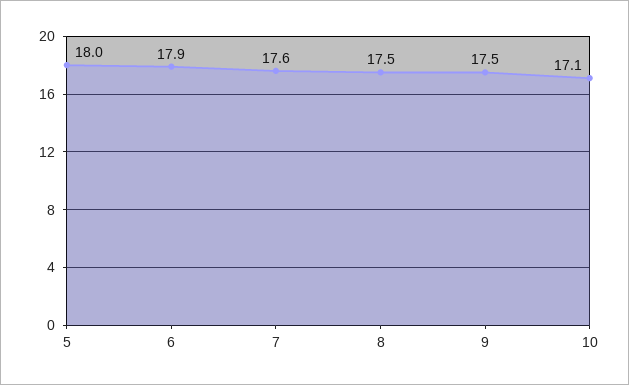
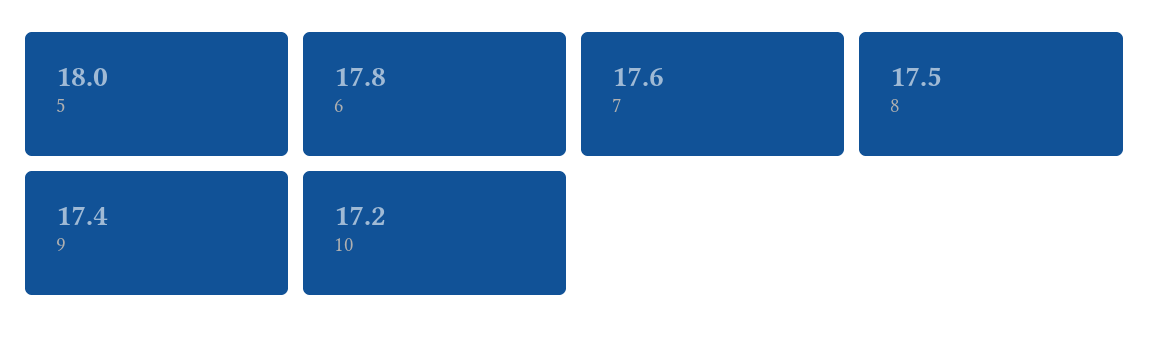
  {
    "5": 18,
-   "6": 17.9,
+   "6": 17.8,
    "7": 17.6,
    "8": 17.5,
-   "9": 17.5,
+   "9": 17.4,
-   "10": 17.1
+   "10": 17.2
  }

